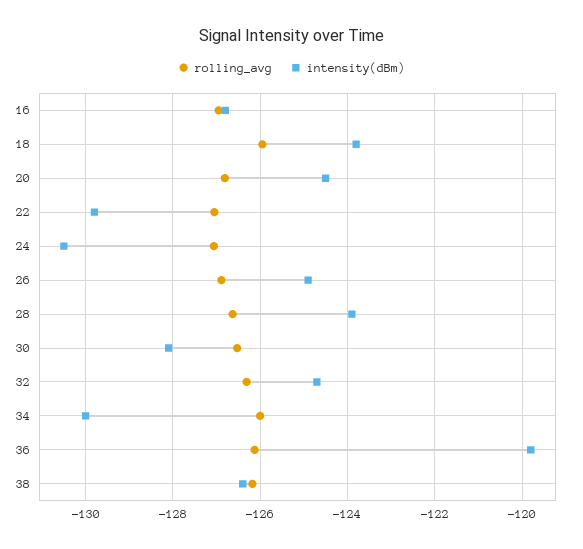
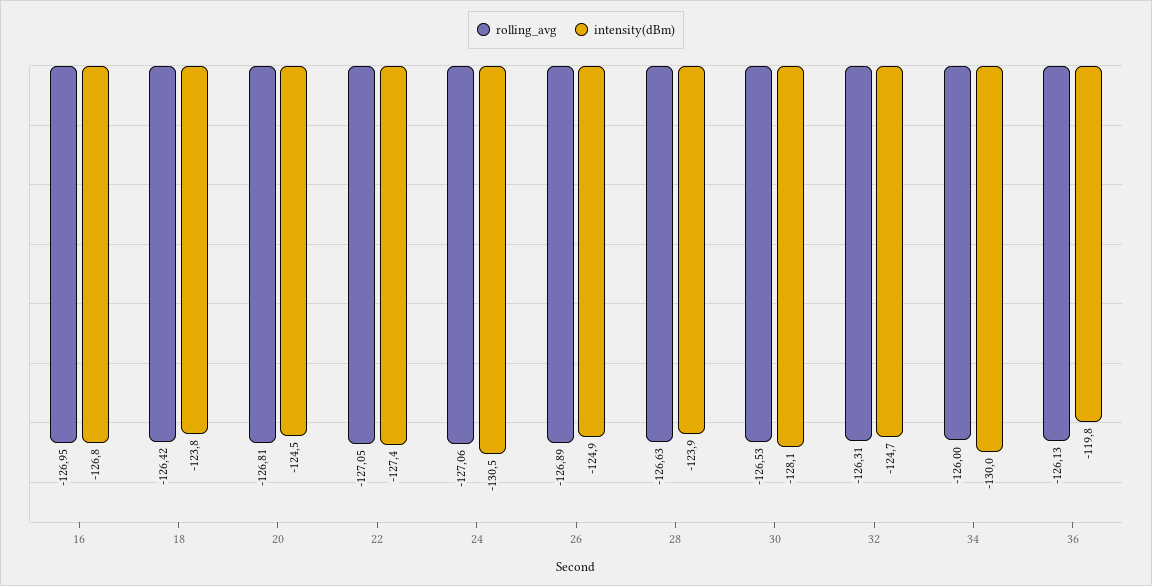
  {
    "rolling_avg": {
      "16": -126.95,
-     "18": -126,
+     "18": -126.42,
      "20": -126.81,
      "22": -127.05,
      "24": -127.06,
      "26": -126.89,
      "28": -126.63,
      "30": -126.53,
      "32": -126.31,
      "34": -126,
-     "36": -126.13,
+     "36": -126.13
-     "38": -126.2
    },
    "intensity(dBm)": {
      "16": -126.8,
      "18": -123.8,
      "20": -124.5,
-     "22": -129.8,
+     "22": -127.4,
      "24": -130.5,
      "26": -124.9,
      "28": -123.9,
      "30": -128.1,
      "32": -124.7,
      "34": -130,
-     "36": -119.8,
+     "36": -119.8
-     "38": -126.4
    }
  }

